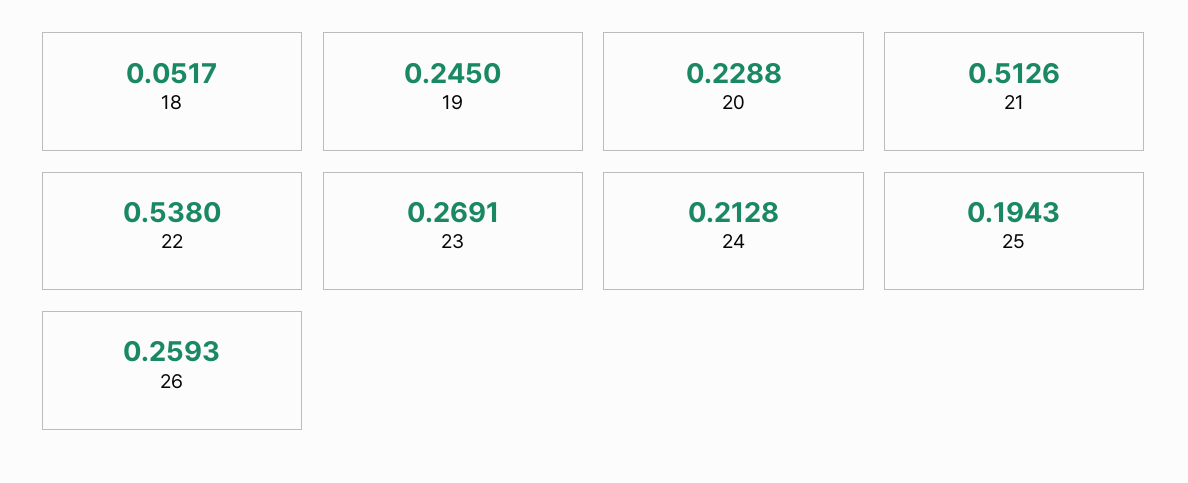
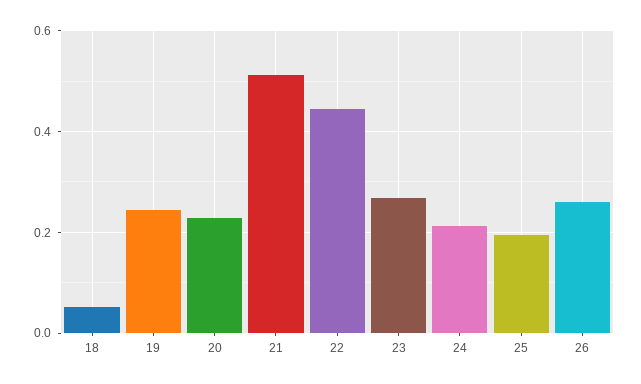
  {
    "18": 0.0517,
    "19": 0.245,
    "20": 0.2288,
    "21": 0.5126,
-   "22": 0.538,
+   "22": 0.44,
    "23": 0.2691,
    "24": 0.2128,
    "25": 0.1943,
    "26": 0.2593
  }

